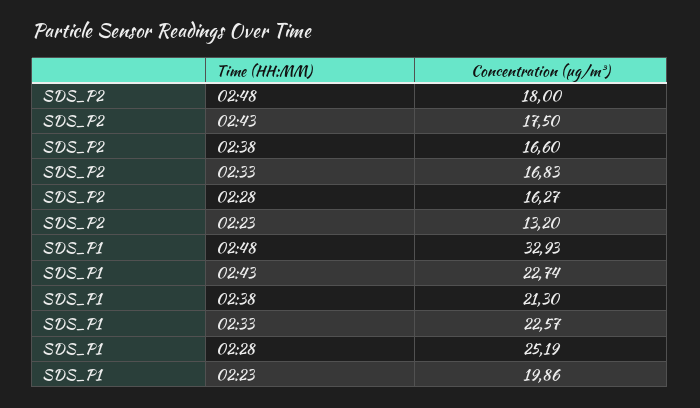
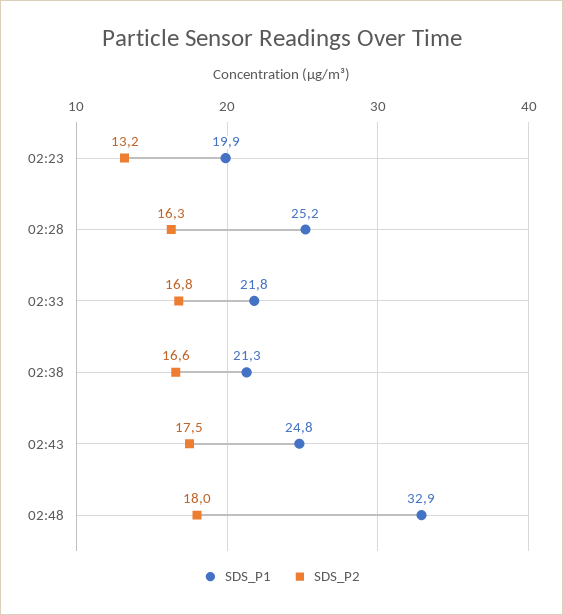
  {
    "SDS_P2": {
      "02:48": 18,
      "02:43": 17.5,
      "02:38": 16.6,
      "02:33": 16.83,
      "02:28": 16.27,
      "02:23": 13.2
    },
    "SDS_P1": {
      "02:48": 32.93,
-     "02:43": 22.74,
+     "02:43": 24.8,
      "02:38": 21.3,
-     "02:33": 22.57,
+     "02:33": 21.8,
      "02:28": 25.19,
      "02:23": 19.86
    }
  }

